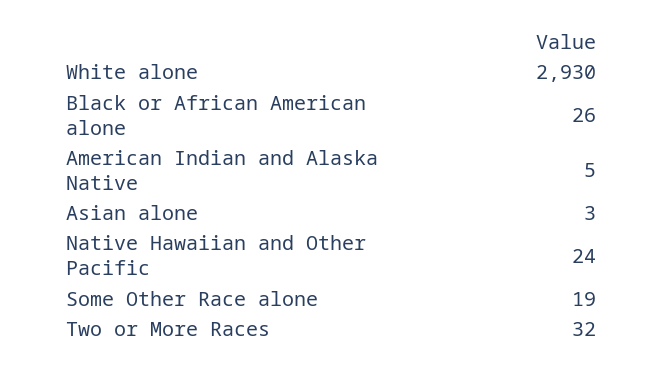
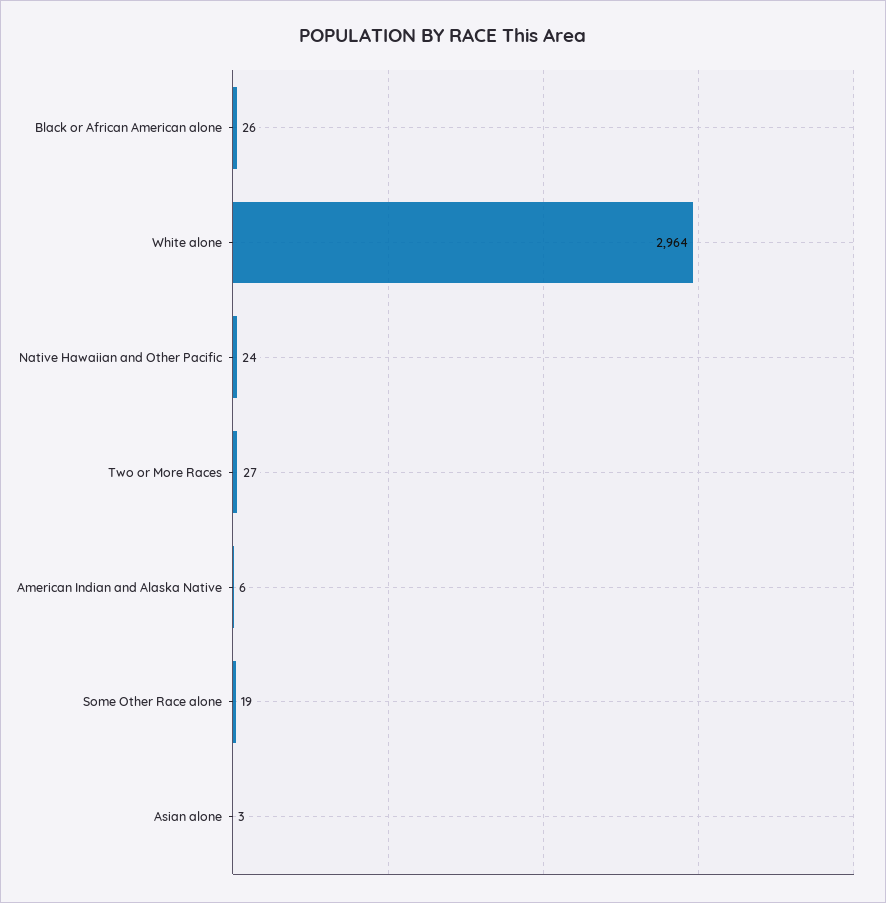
  {
-   "White alone": 2930,
+   "White alone": 2964,
    "Black or African American alone": 26,
-   "American Indian and Alaska Native": 5,
+   "American Indian and Alaska Native": 6,
    "Asian alone": 3,
    "Native Hawaiian and Other Pacific": 24,
    "Some Other Race alone": 19,
-   "Two or More Races": 32
+   "Two or More Races": 27
  }

